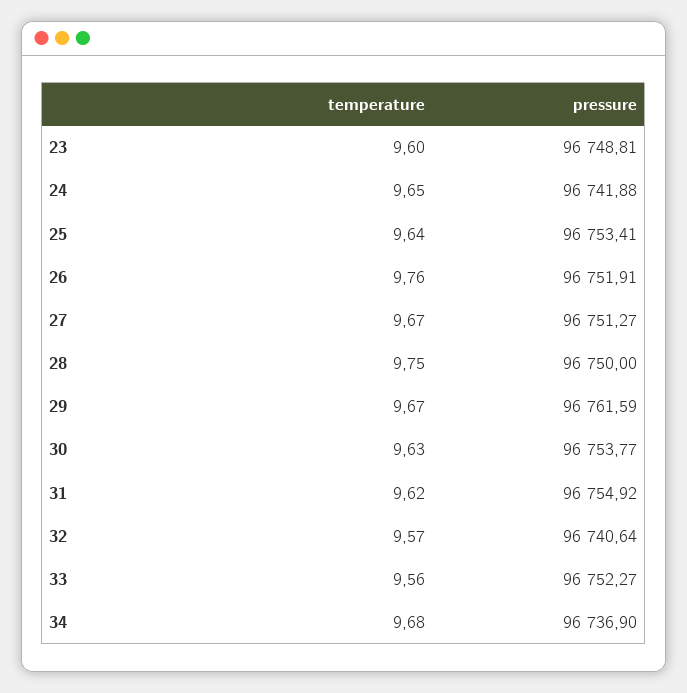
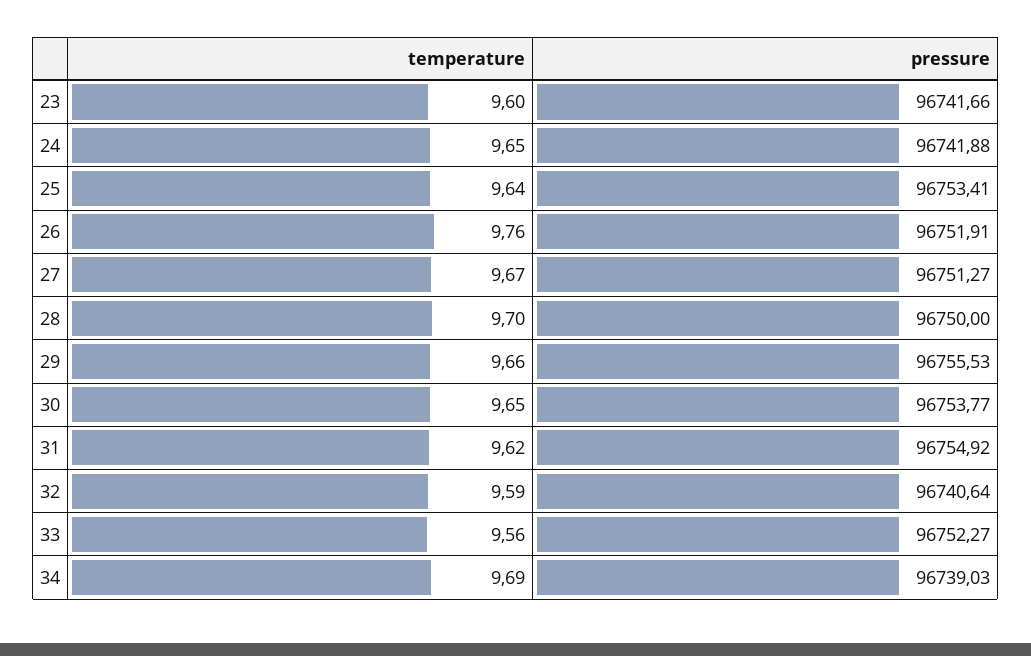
  {
    "temperature": {
      "23": 9.6,
      "24": 9.65,
      "25": 9.64,
      "26": 9.76,
      "27": 9.67,
-     "28": 9.75,
+     "28": 9.7,
-     "29": 9.67,
+     "29": 9.66,
-     "30": 9.63,
+     "30": 9.65,
      "31": 9.62,
-     "32": 9.57,
+     "32": 9.59,
      "33": 9.56,
-     "34": 9.68
+     "34": 9.69
    },
    "pressure": {
-     "23": 96748.81,
+     "23": 96741.66,
      "24": 96741.88,
      "25": 96753.41,
      "26": 96751.91,
      "27": 96751.27,
      "28": 96750,
-     "29": 96761.59,
+     "29": 96755.53,
      "30": 96753.77,
      "31": 96754.92,
      "32": 96740.64,
      "33": 96752.27,
-     "34": 96736.9
+     "34": 96739.03
    }
  }

